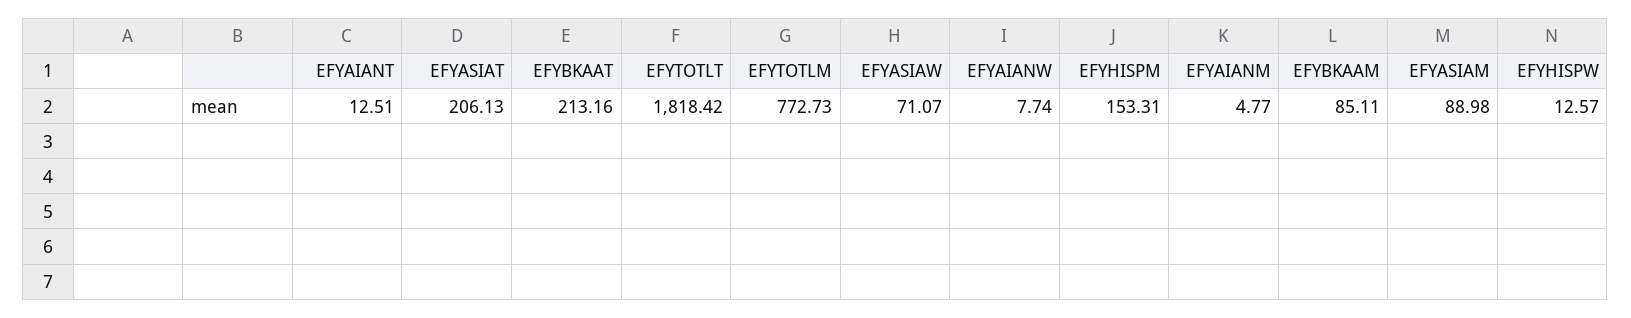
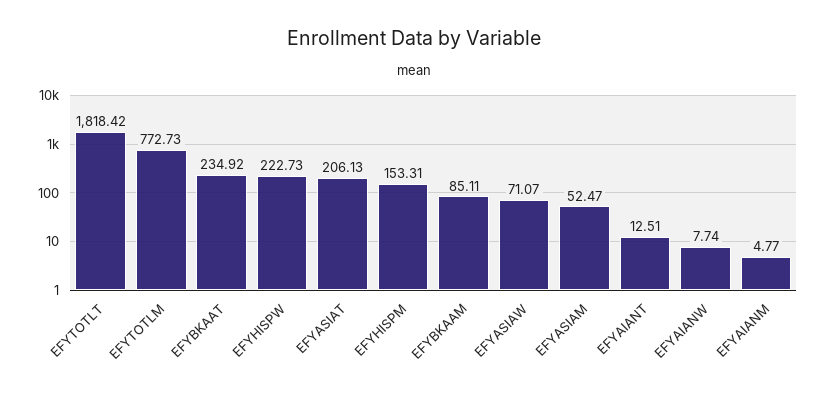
  {
    "EFYAIANT": 12.51,
    "EFYASIAT": 206.13,
-   "EFYBKAAT": 213.16,
+   "EFYBKAAT": 234.92,
    "EFYTOTLT": 1818.42,
    "EFYTOTLM": 772.73,
    "EFYASIAW": 71.07,
    "EFYAIANW": 7.74,
    "EFYHISPM": 153.31,
    "EFYAIANM": 4.77,
    "EFYBKAAM": 85.11,
-   "EFYASIAM": 88.98,
+   "EFYASIAM": 52.47,
-   "EFYHISPW": 12.57
+   "EFYHISPW": 222.73
  }

